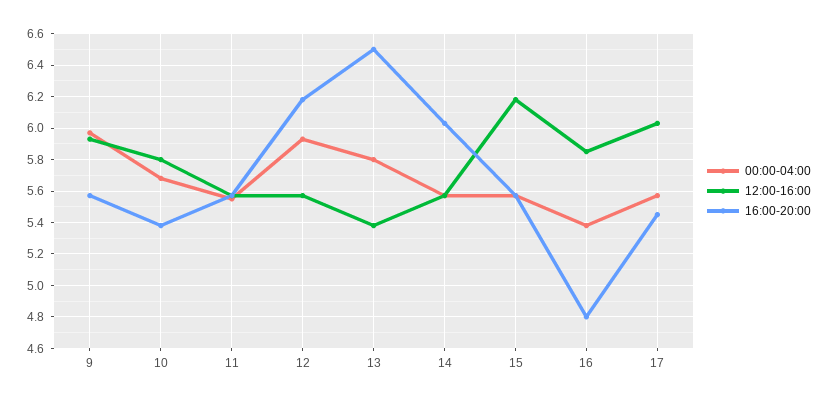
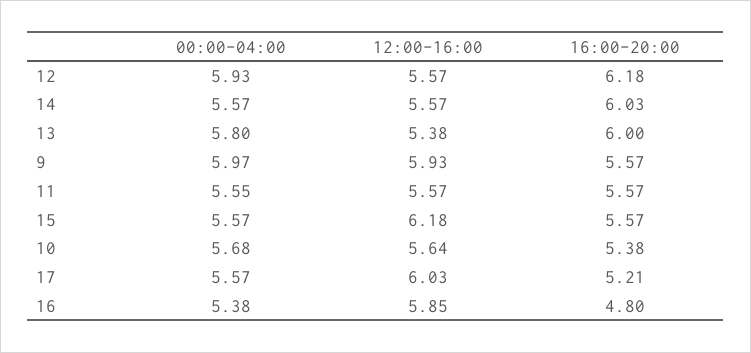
  {
    "00:00-04:00": {
      "9": 5.97,
      "10": 5.68,
      "11": 5.55,
      "12": 5.93,
      "13": 5.8,
      "14": 5.57,
      "15": 5.57,
      "16": 5.38,
      "17": 5.57
    },
    "12:00-16:00": {
      "9": 5.93,
-     "10": 5.8,
+     "10": 5.64,
      "11": 5.57,
      "12": 5.57,
      "13": 5.38,
      "14": 5.57,
      "15": 6.18,
      "16": 5.85,
      "17": 6.03
    },
    "16:00-20:00": {
      "9": 5.57,
      "10": 5.38,
      "11": 5.57,
      "12": 6.18,
-     "13": 6.5,
+     "13": 6,
      "14": 6.03,
      "15": 5.57,
      "16": 4.8,
-     "17": 5.45
+     "17": 5.21
    }
  }

